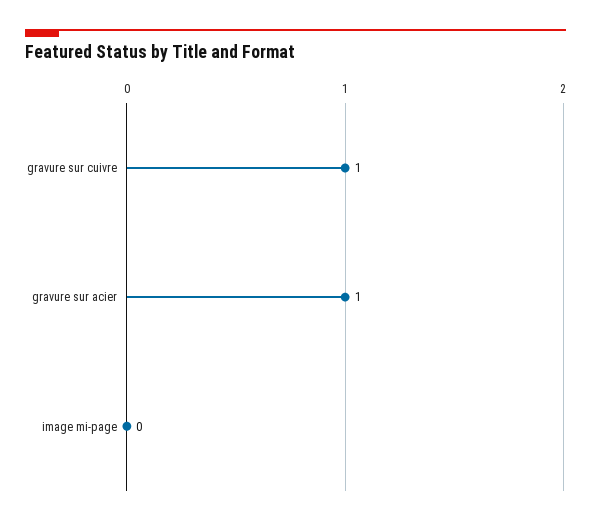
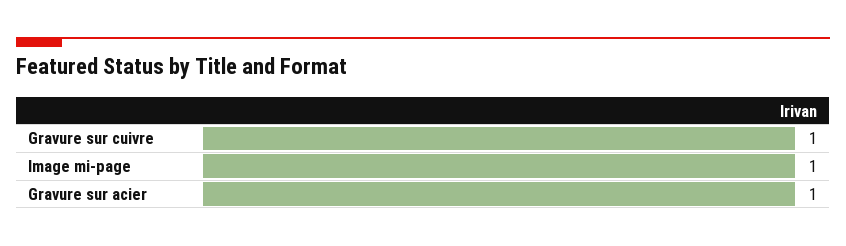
  {
    "gravure sur cuivre": 1,
    "gravure sur acier": 1,
-   "image mi-page": 0
+   "image mi-page": 1
  }

